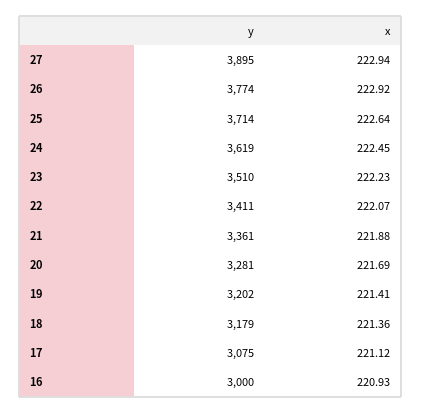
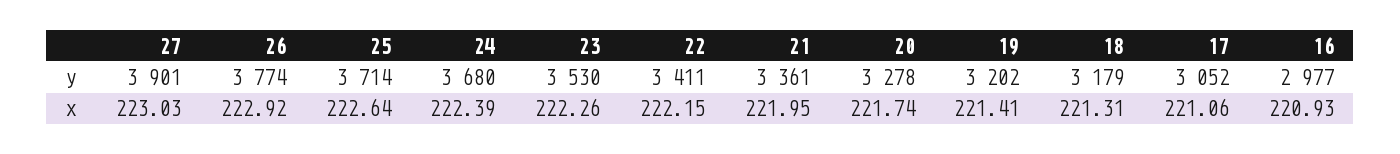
  {
    "y": {
-     "27": 3895,
+     "27": 3901,
      "26": 3774,
      "25": 3714,
-     "24": 3619,
+     "24": 3680,
-     "23": 3510,
+     "23": 3530,
      "22": 3411,
      "21": 3361,
-     "20": 3281,
+     "20": 3278,
      "19": 3202,
      "18": 3179,
-     "17": 3075,
+     "17": 3052,
-     "16": 3000
+     "16": 2977
    },
    "x": {
-     "27": 222.94,
+     "27": 223.03,
      "26": 222.92,
      "25": 222.64,
-     "24": 222.45,
+     "24": 222.39,
-     "23": 222.23,
+     "23": 222.26,
-     "22": 222.07,
+     "22": 222.15,
-     "21": 221.88,
+     "21": 221.95,
-     "20": 221.69,
+     "20": 221.74,
      "19": 221.41,
-     "18": 221.36,
+     "18": 221.31,
-     "17": 221.12,
+     "17": 221.06,
      "16": 220.93
    }
  }

